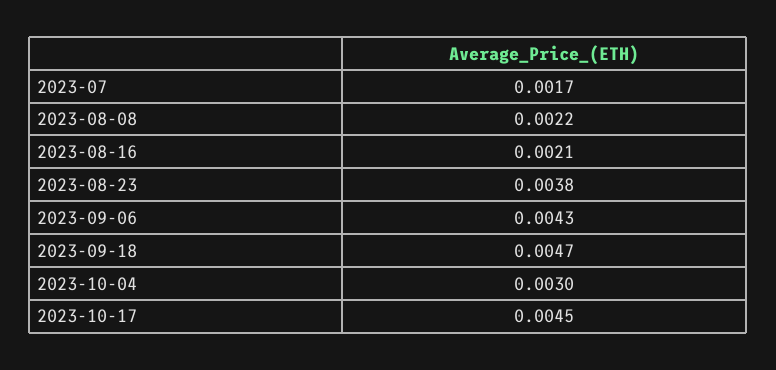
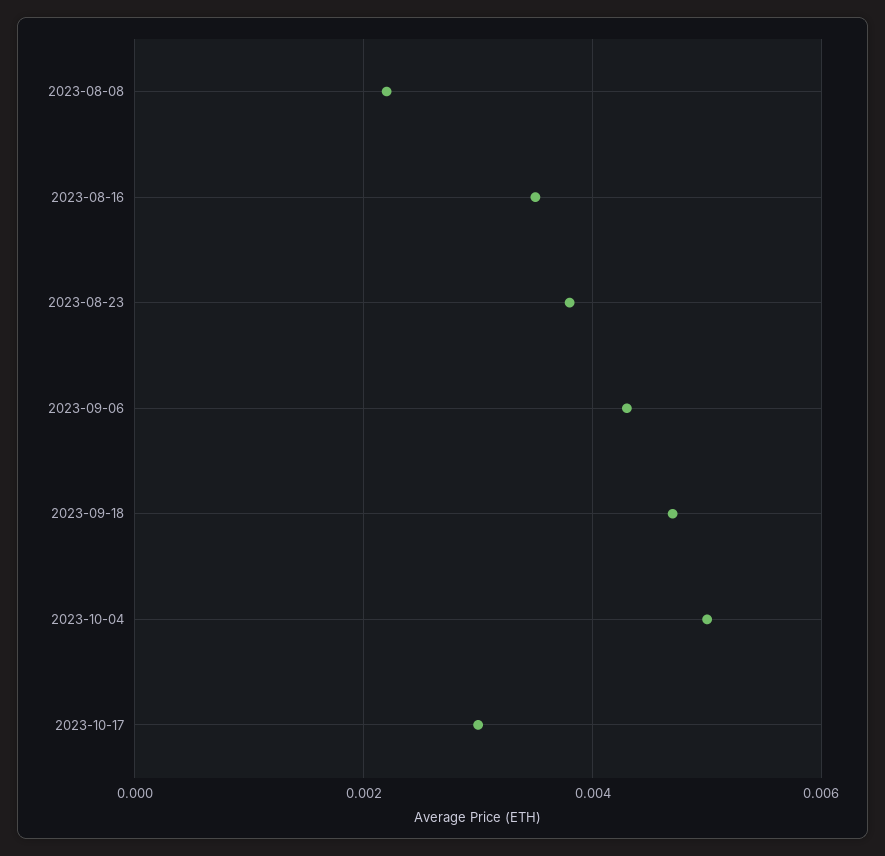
  {
-   "2023-07": 0.0017,
    "2023-08-08": 0.0022,
-   "2023-08-16": 0.0021,
+   "2023-08-16": 0.0035,
    "2023-08-23": 0.0038,
    "2023-09-06": 0.0043,
    "2023-09-18": 0.0047,
-   "2023-10-04": 0.003,
+   "2023-10-04": 0.005,
-   "2023-10-17": 0.0045
+   "2023-10-17": 0.003
  }

